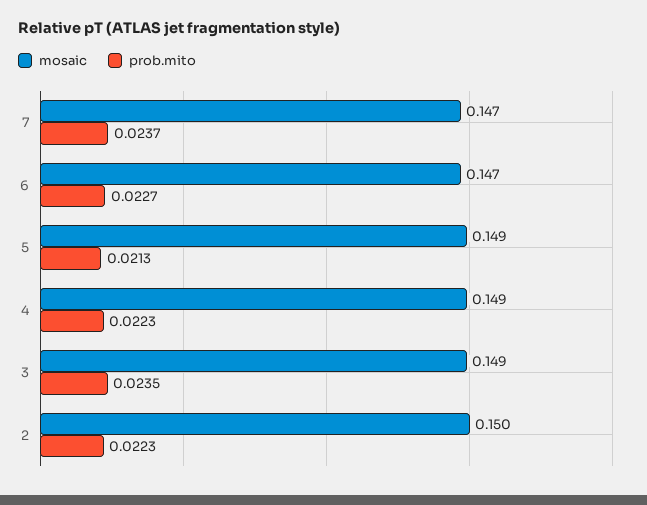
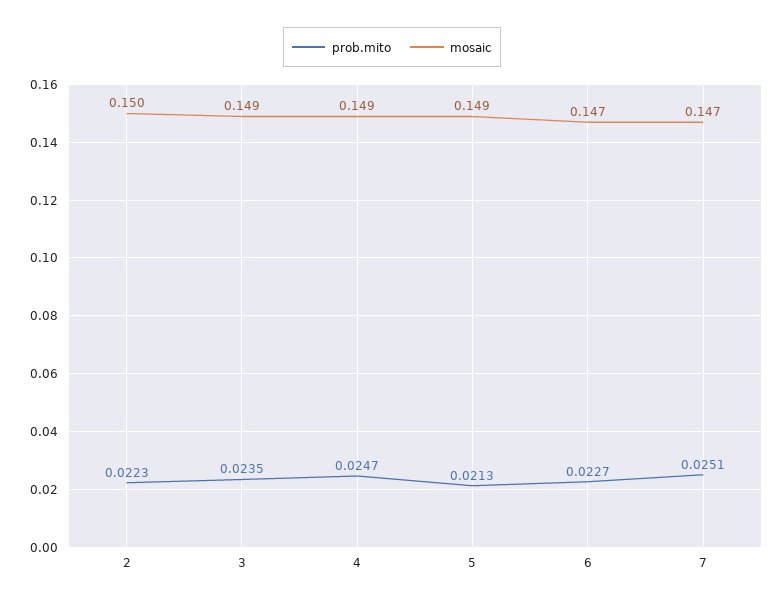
  {
    "mosaic": {
      "7": 0.147,
      "6": 0.147,
      "5": 0.149,
      "4": 0.149,
      "3": 0.149,
      "2": 0.15
    },
    "prob.mito": {
-     "7": 0.0237,
+     "7": 0.0251,
      "6": 0.0227,
      "5": 0.0213,
-     "4": 0.0223,
+     "4": 0.0247,
      "3": 0.0235,
      "2": 0.0223
    }
  }

